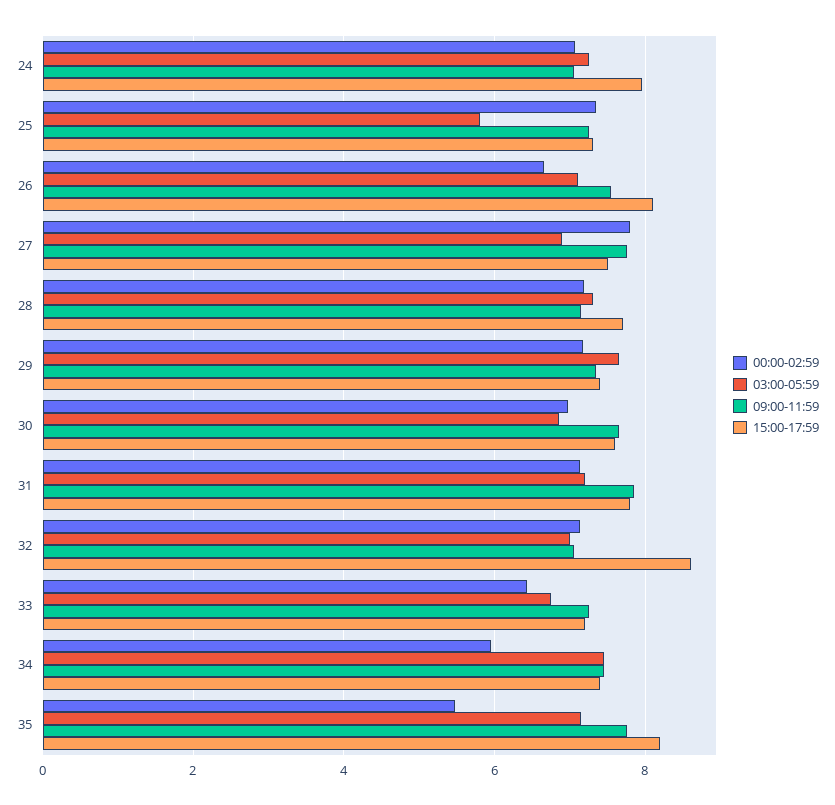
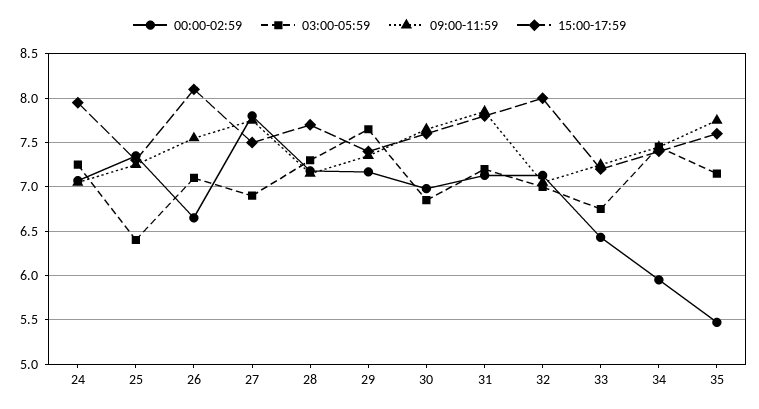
  {
    "00:00-02:59": {
      "24": 7.1,
      "25": 7.4,
      "26": 6.7,
      "27": 7.8,
      "28": 7.2,
      "29": 7.2,
      "30": 7,
      "31": 7.1,
      "32": 7.1,
      "33": 6.4,
      "34": 6,
      "35": 5.5
    },
    "03:00-05:59": {
      "24": 7.3,
-     "25": 5.8,
+     "25": 6.4,
      "26": 7.1,
      "27": 6.9,
      "28": 7.3,
      "29": 7.7,
      "30": 6.9,
      "31": 7.2,
      "32": 7,
      "33": 6.8,
      "34": 7.5,
      "35": 7.2
    },
    "09:00-11:59": {
      "24": 7.1,
      "25": 7.3,
      "26": 7.6,
      "27": 7.8,
      "28": 7.2,
      "29": 7.4,
      "30": 7.7,
      "31": 7.9,
      "32": 7.1,
      "33": 7.3,
      "34": 7.5,
      "35": 7.8
    },
    "15:00-17:59": {
      "24": 8,
      "25": 7.3,
      "26": 8.1,
      "27": 7.5,
      "28": 7.7,
      "29": 7.4,
      "30": 7.6,
      "31": 7.8,
-     "32": 8.6,
+     "32": 8,
      "33": 7.2,
      "34": 7.4,
-     "35": 8.2
+     "35": 7.6
    }
  }

